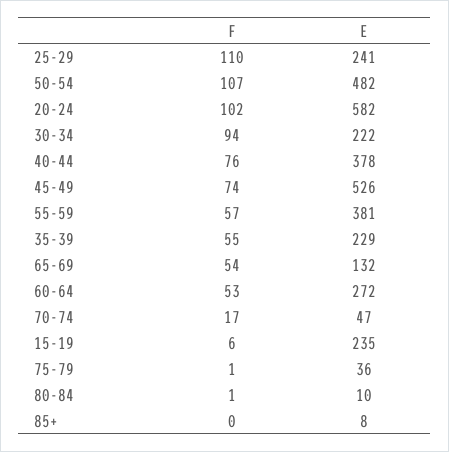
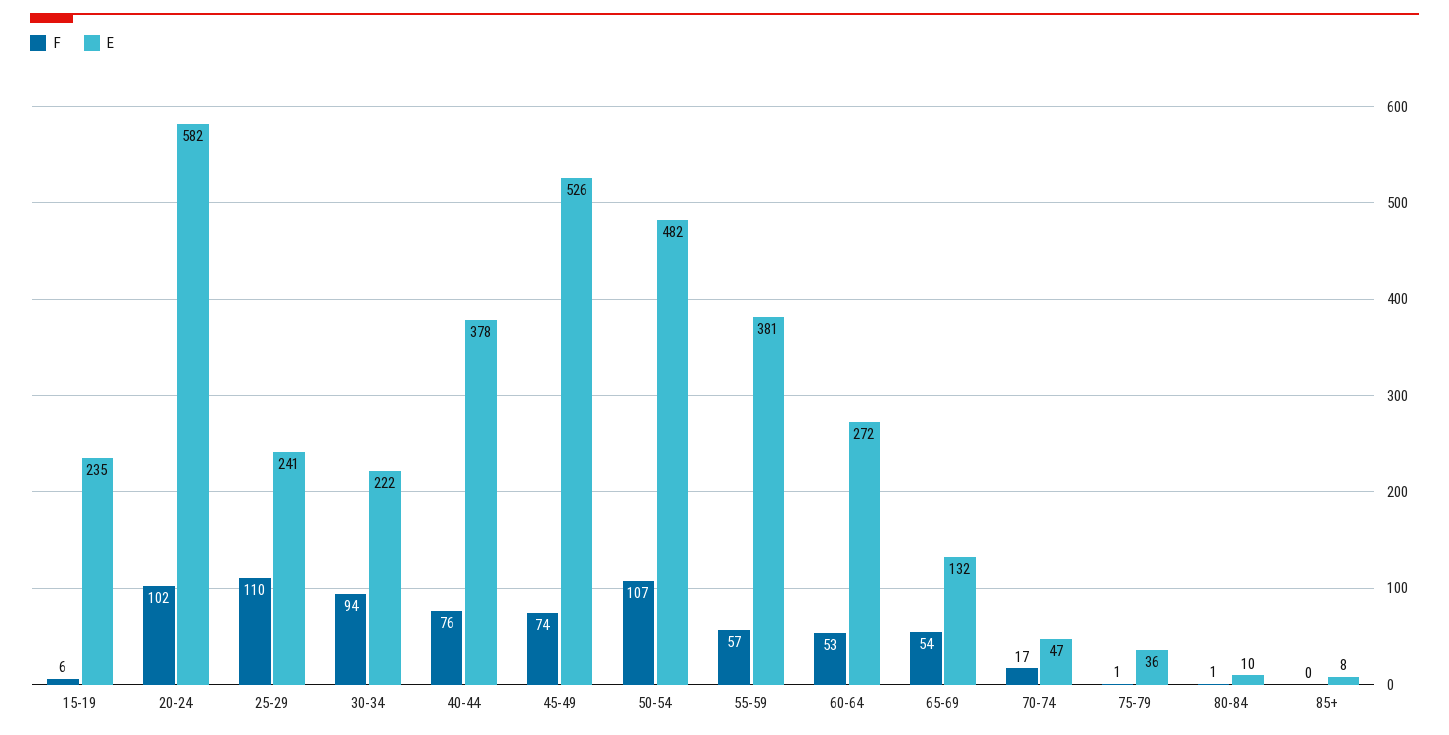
  {
    "F": {
      "25-29": 110,
      "50-54": 107,
      "20-24": 102,
      "30-34": 94,
      "40-44": 76,
      "45-49": 74,
      "55-59": 57,
-     "35-39": 55,
      "65-69": 54,
      "60-64": 53,
      "70-74": 17,
      "15-19": 6,
      "75-79": 1,
      "80-84": 1,
      "85+": 0
    },
    "E": {
      "25-29": 241,
      "50-54": 482,
      "20-24": 582,
      "30-34": 222,
      "40-44": 378,
      "45-49": 526,
      "55-59": 381,
-     "35-39": 229,
      "65-69": 132,
      "60-64": 272,
      "70-74": 47,
      "15-19": 235,
      "75-79": 36,
      "80-84": 10,
      "85+": 8
    }
  }

